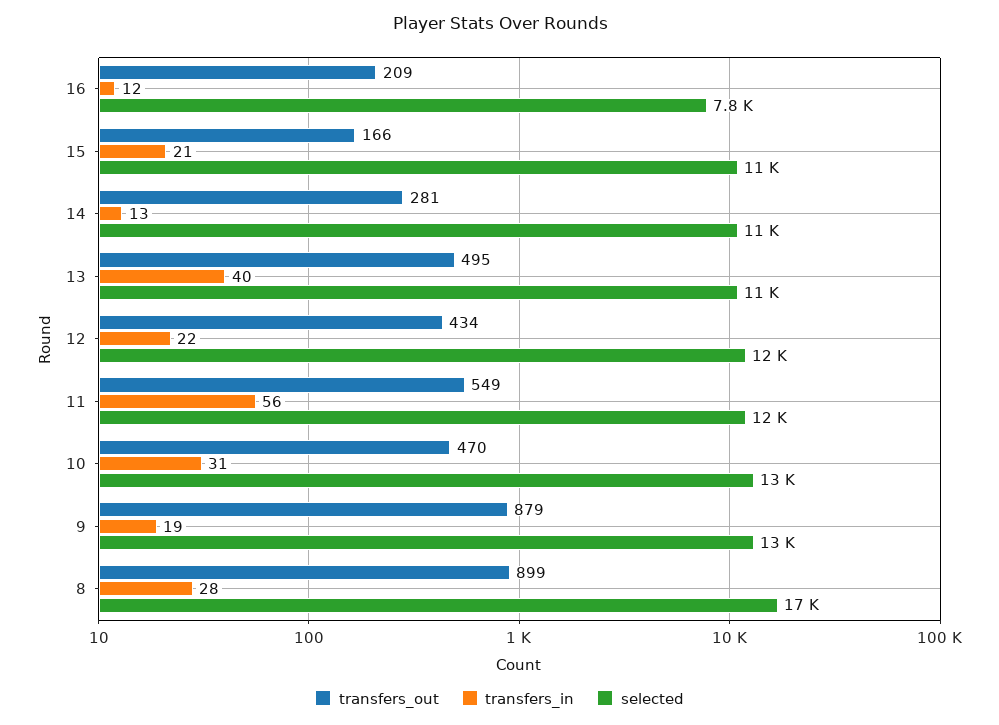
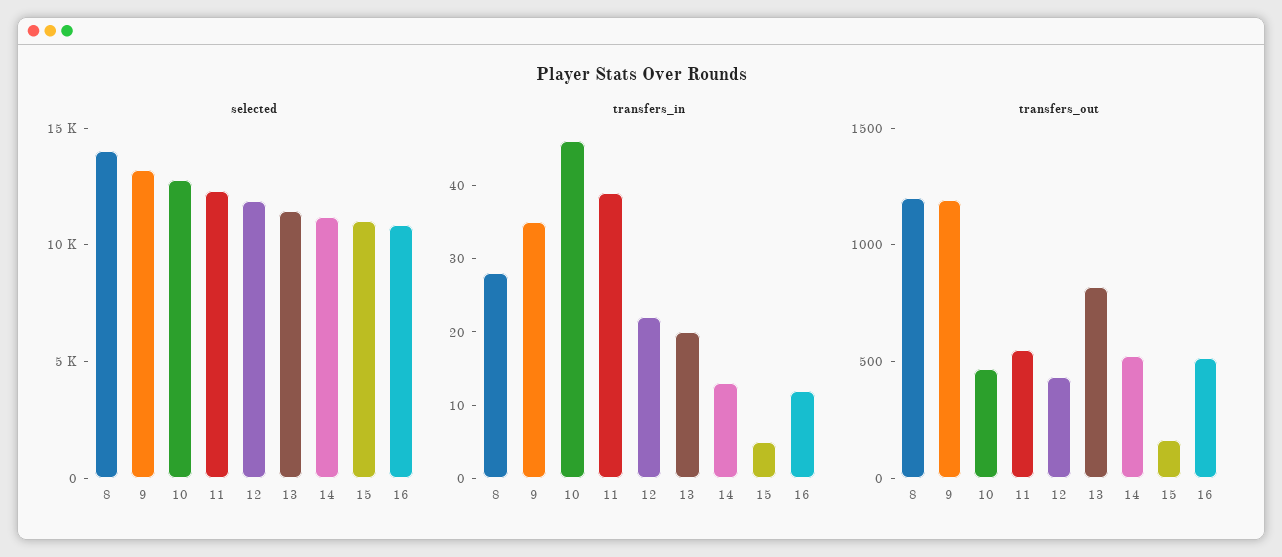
  {
    "transfers_out": {
-     "16": 209,
+     "16": 500,
      "15": 166,
-     "14": 281,
+     "14": 500,
-     "13": 495,
+     "13": 800,
      "12": 434,
      "11": 549,
      "10": 470,
-     "9": 879,
+     "9": 1200,
-     "8": 899
+     "8": 1200
    },
    "transfers_in": {
      "16": 12,
-     "15": 21,
+     "15": 5,
      "14": 13,
-     "13": 40,
+     "13": 20,
      "12": 22,
-     "11": 56,
+     "11": 40,
-     "10": 31,
+     "10": 45,
-     "9": 19,
+     "9": 35,
      "8": 28
    },
    "selected": {
-     "16": 7800,
+     "16": 11000,
      "15": 11000,
      "14": 11000,
      "13": 11000,
      "12": 12000,
      "11": 12000,
      "10": 13000,
      "9": 13000,
-     "8": 17000
+     "8": 14000
    }
  }

